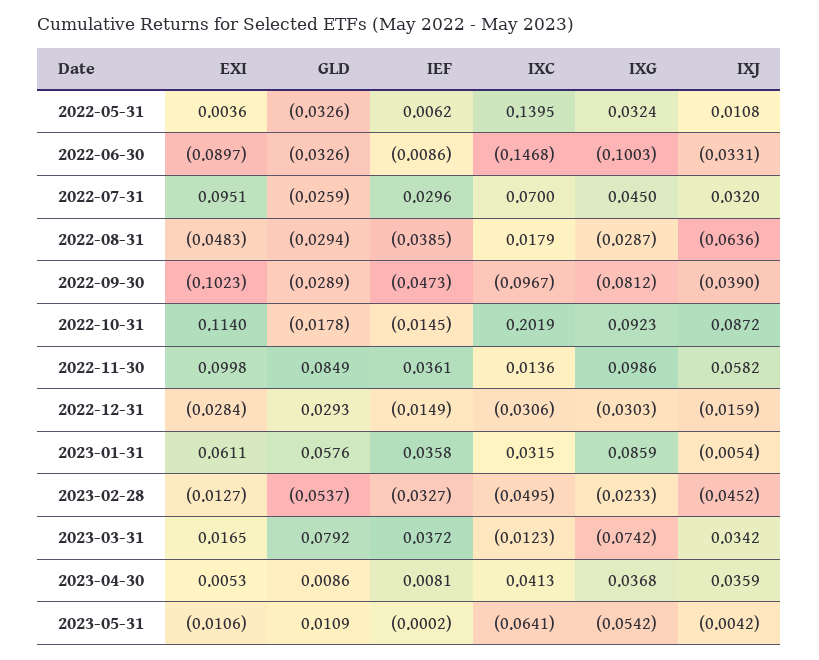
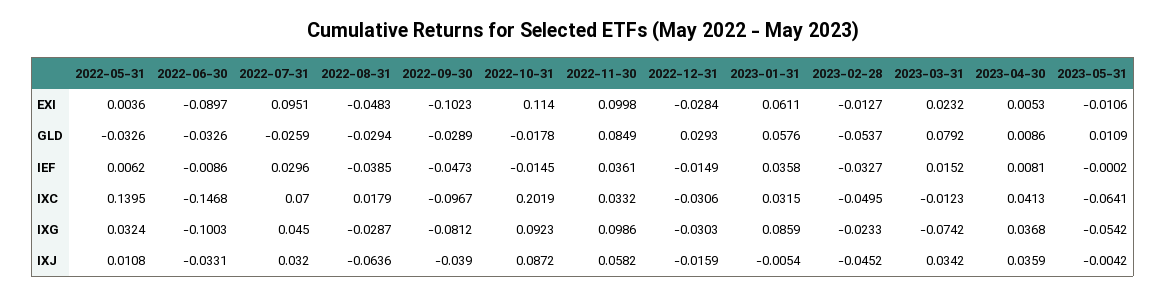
  {
    "EXI": {
      "2022-05-31": 0.0036,
      "2022-06-30": -0.0897,
      "2022-07-31": 0.0951,
      "2022-08-31": -0.0483,
      "2022-09-30": -0.1023,
      "2022-10-31": 0.114,
      "2022-11-30": 0.0998,
      "2022-12-31": -0.0284,
      "2023-01-31": 0.0611,
      "2023-02-28": -0.0127,
-     "2023-03-31": 0.0165,
+     "2023-03-31": 0.0232,
      "2023-04-30": 0.0053,
      "2023-05-31": -0.0106
    },
    "GLD": {
      "2022-05-31": -0.0326,
      "2022-06-30": -0.0326,
      "2022-07-31": -0.0259,
      "2022-08-31": -0.0294,
      "2022-09-30": -0.0289,
      "2022-10-31": -0.0178,
      "2022-11-30": 0.0849,
      "2022-12-31": 0.0293,
      "2023-01-31": 0.0576,
      "2023-02-28": -0.0537,
      "2023-03-31": 0.0792,
      "2023-04-30": 0.0086,
      "2023-05-31": 0.0109
    },
    "IEF": {
      "2022-05-31": 0.0062,
      "2022-06-30": -0.0086,
      "2022-07-31": 0.0296,
      "2022-08-31": -0.0385,
      "2022-09-30": -0.0473,
      "2022-10-31": -0.0145,
      "2022-11-30": 0.0361,
      "2022-12-31": -0.0149,
      "2023-01-31": 0.0358,
      "2023-02-28": -0.0327,
-     "2023-03-31": 0.0372,
+     "2023-03-31": 0.0152,
      "2023-04-30": 0.0081,
      "2023-05-31": -0.0002
    },
    "IXC": {
      "2022-05-31": 0.1395,
      "2022-06-30": -0.1468,
      "2022-07-31": 0.07,
      "2022-08-31": 0.0179,
      "2022-09-30": -0.0967,
      "2022-10-31": 0.2019,
-     "2022-11-30": 0.0136,
+     "2022-11-30": 0.0332,
      "2022-12-31": -0.0306,
      "2023-01-31": 0.0315,
      "2023-02-28": -0.0495,
      "2023-03-31": -0.0123,
      "2023-04-30": 0.0413,
      "2023-05-31": -0.0641
    },
    "IXG": {
      "2022-05-31": 0.0324,
      "2022-06-30": -0.1003,
      "2022-07-31": 0.045,
      "2022-08-31": -0.0287,
      "2022-09-30": -0.0812,
      "2022-10-31": 0.0923,
      "2022-11-30": 0.0986,
      "2022-12-31": -0.0303,
      "2023-01-31": 0.0859,
      "2023-02-28": -0.0233,
      "2023-03-31": -0.0742,
      "2023-04-30": 0.0368,
      "2023-05-31": -0.0542
    },
    "IXJ": {
      "2022-05-31": 0.0108,
      "2022-06-30": -0.0331,
      "2022-07-31": 0.032,
      "2022-08-31": -0.0636,
      "2022-09-30": -0.039,
      "2022-10-31": 0.0872,
      "2022-11-30": 0.0582,
      "2022-12-31": -0.0159,
      "2023-01-31": -0.0054,
      "2023-02-28": -0.0452,
      "2023-03-31": 0.0342,
      "2023-04-30": 0.0359,
      "2023-05-31": -0.0042
    }
  }

